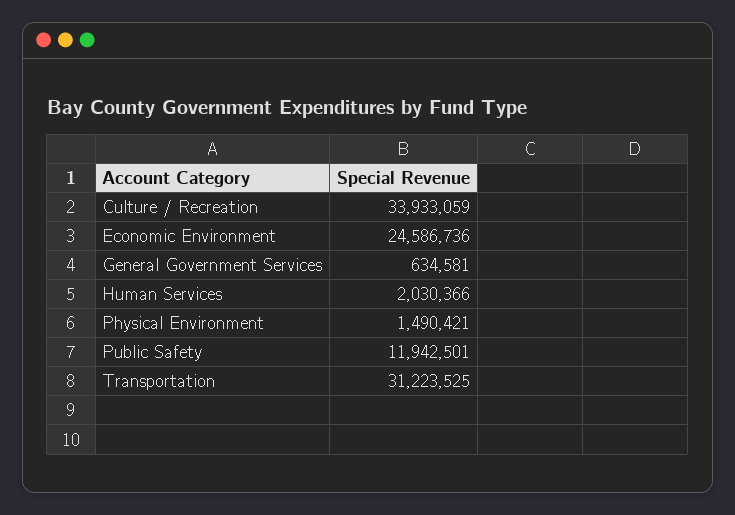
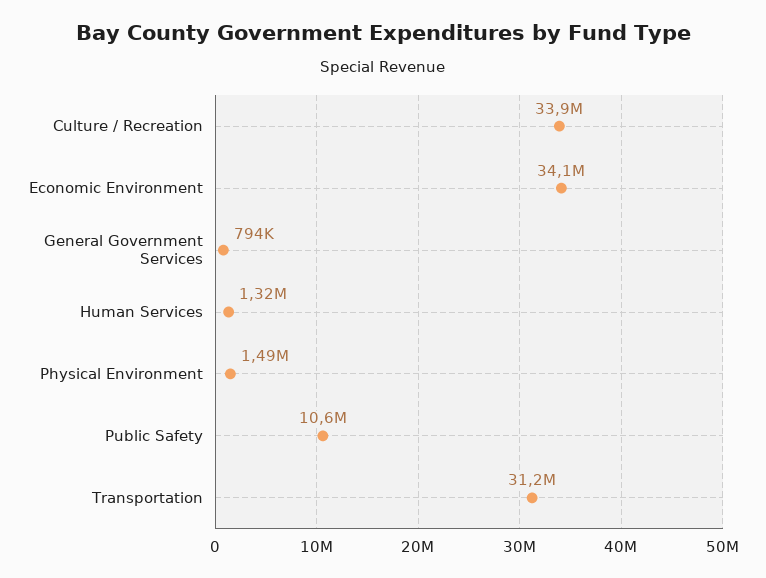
  {
    "Culture / Recreation": 33933059,
-   "Economic Environment": 24586736,
+   "Economic Environment": 34100000,
-   "General Government Services": 634581,
+   "General Government Services": 794000,
-   "Human Services": 2030366,
+   "Human Services": 1320000,
    "Physical Environment": 1490421,
-   "Public Safety": 11942501,
+   "Public Safety": 10600000,
    "Transportation": 31223525
  }

